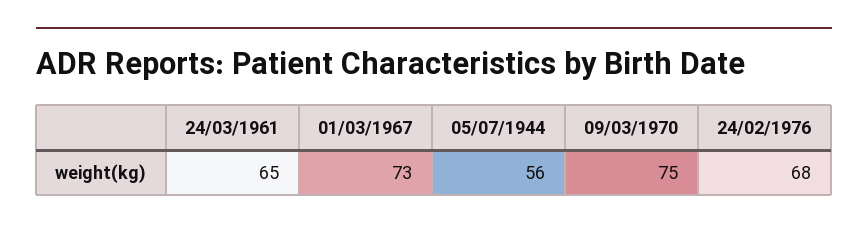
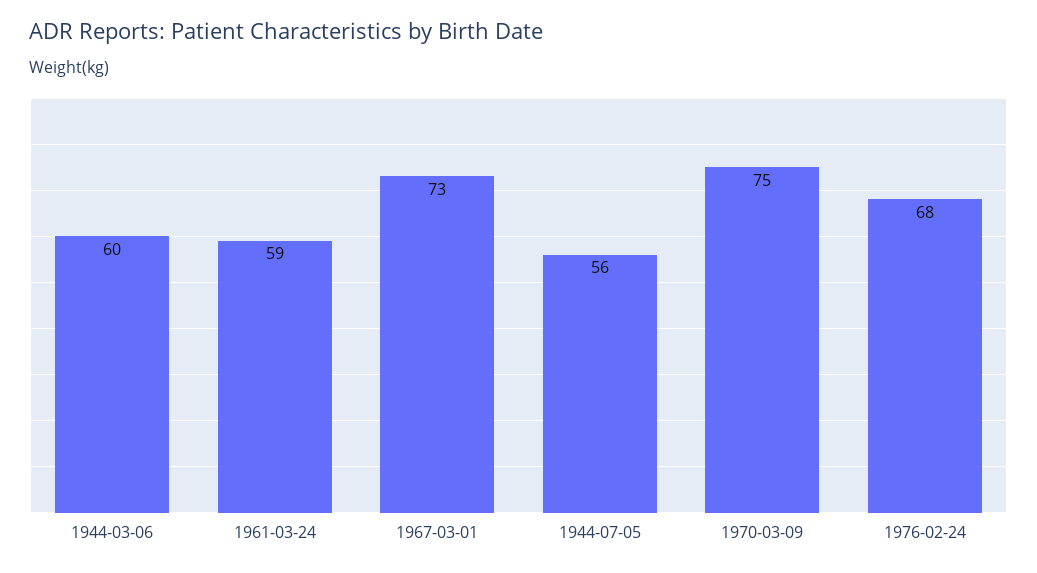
  {
-   "24/03/1961": 65,
+   "24/03/1961": 59,
    "01/03/1967": 73,
    "05/07/1944": 56,
    "09/03/1970": 75,
-   "24/02/1976": 68
+   "24/02/1976": 68,
+   "1944-03-06": 60
  }

